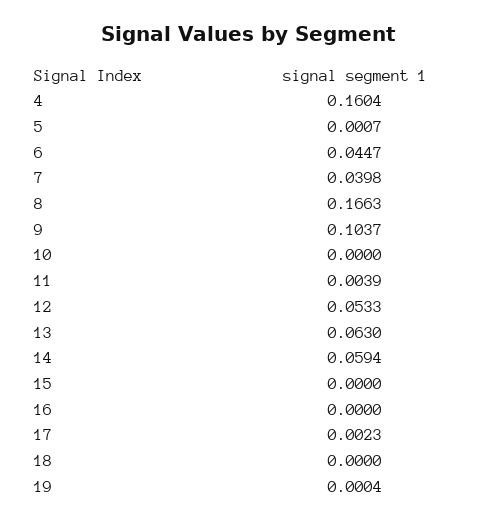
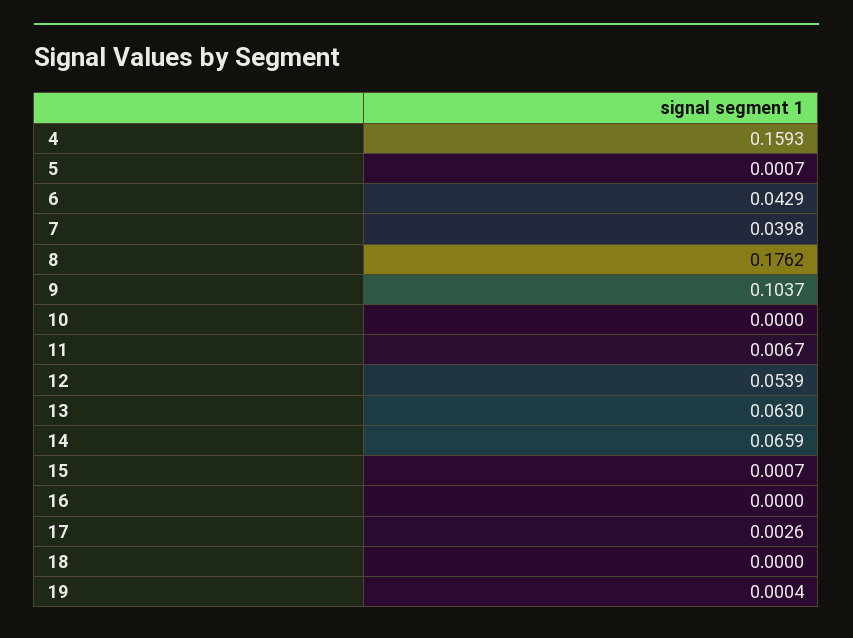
  {
-   "4": 0.1604,
+   "4": 0.1593,
    "5": 0.0007,
-   "6": 0.0447,
+   "6": 0.0429,
    "7": 0.0398,
-   "8": 0.1663,
+   "8": 0.1762,
    "9": 0.1037,
    "10": 0,
-   "11": 0.0039,
+   "11": 0.0067,
-   "12": 0.0533,
+   "12": 0.0539,
    "13": 0.063,
-   "14": 0.0594,
+   "14": 0.0659,
-   "15": 0,
+   "15": 0.0007,
    "16": 0,
-   "17": 0.0023,
+   "17": 0.0026,
    "18": 0,
    "19": 0.0004
  }

